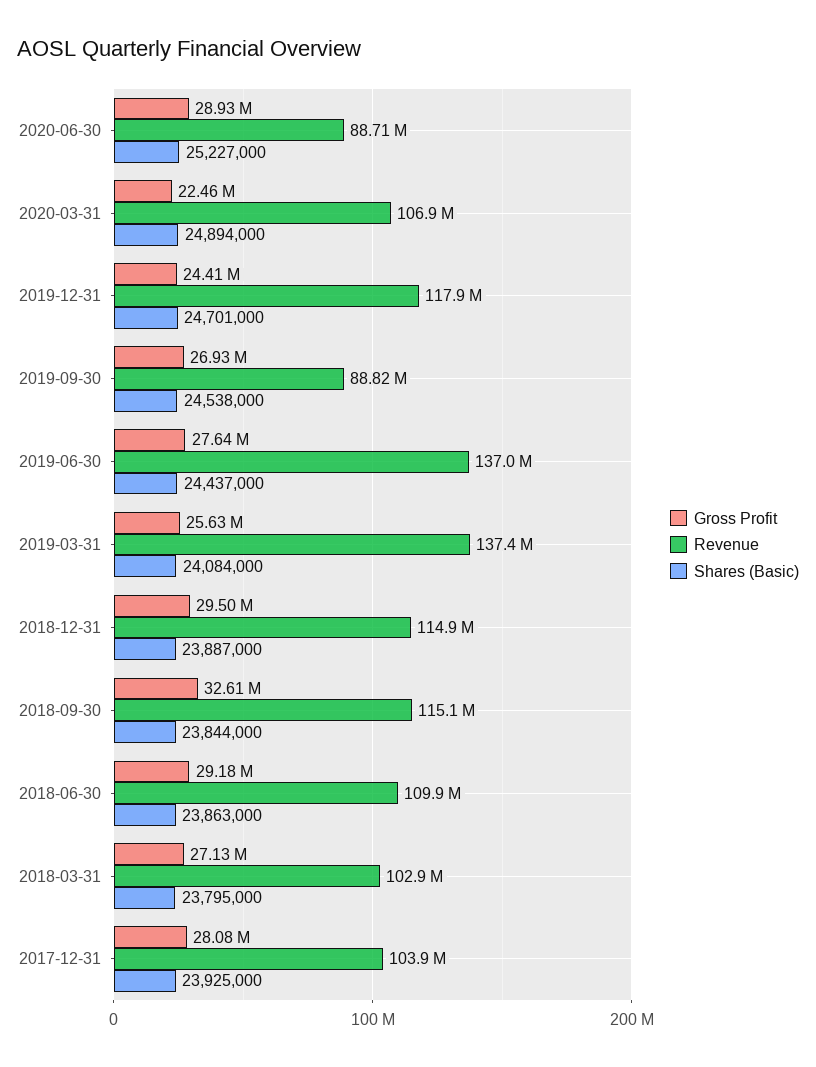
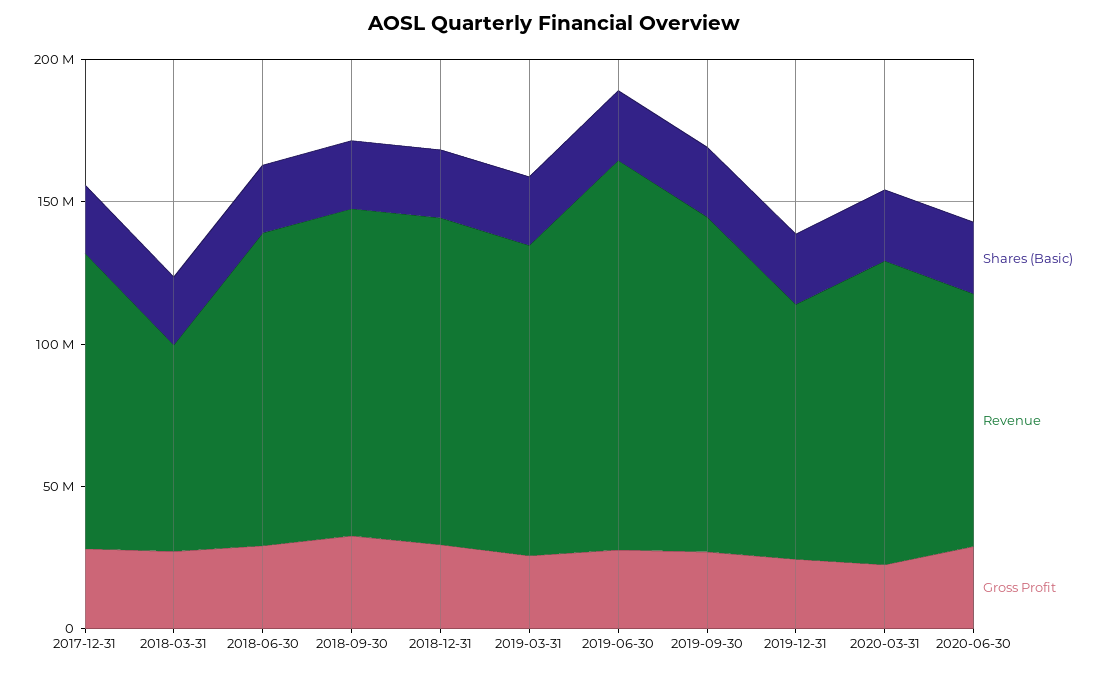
  {
    "Gross Profit": {
      "2020-06-30": 28930000,
      "2020-03-31": 22460000,
      "2019-12-31": 24410000,
      "2019-09-30": 26930000,
      "2019-06-30": 27640000,
      "2019-03-31": 25630000,
      "2018-12-31": 29500000,
      "2018-09-30": 32610000,
      "2018-06-30": 29180000,
      "2018-03-31": 27130000,
      "2017-12-31": 28080000
    },
    "Revenue": {
      "2020-06-30": 88710000,
      "2020-03-31": 106900000,
-     "2019-12-31": 117900000,
+     "2019-12-31": 90000000,
-     "2019-09-30": 88820000,
+     "2019-09-30": 120000000,
      "2019-06-30": 137000000,
-     "2019-03-31": 137400000,
+     "2019-03-31": 110000000,
      "2018-12-31": 114900000,
      "2018-09-30": 115100000,
      "2018-06-30": 109900000,
-     "2018-03-31": 102900000,
+     "2018-03-31": 70000000,
      "2017-12-31": 103900000
    },
    "Shares (Basic)": {
      "2020-06-30": 25227000,
      "2020-03-31": 24894000,
      "2019-12-31": 24701000,
      "2019-09-30": 24538000,
      "2019-06-30": 24437000,
      "2019-03-31": 24084000,
      "2018-12-31": 23887000,
      "2018-09-30": 23844000,
      "2018-06-30": 23863000,
      "2018-03-31": 23795000,
      "2017-12-31": 23925000
    }
  }

